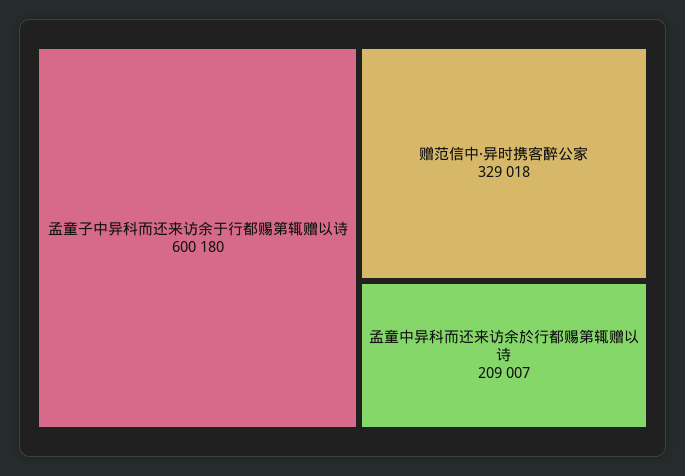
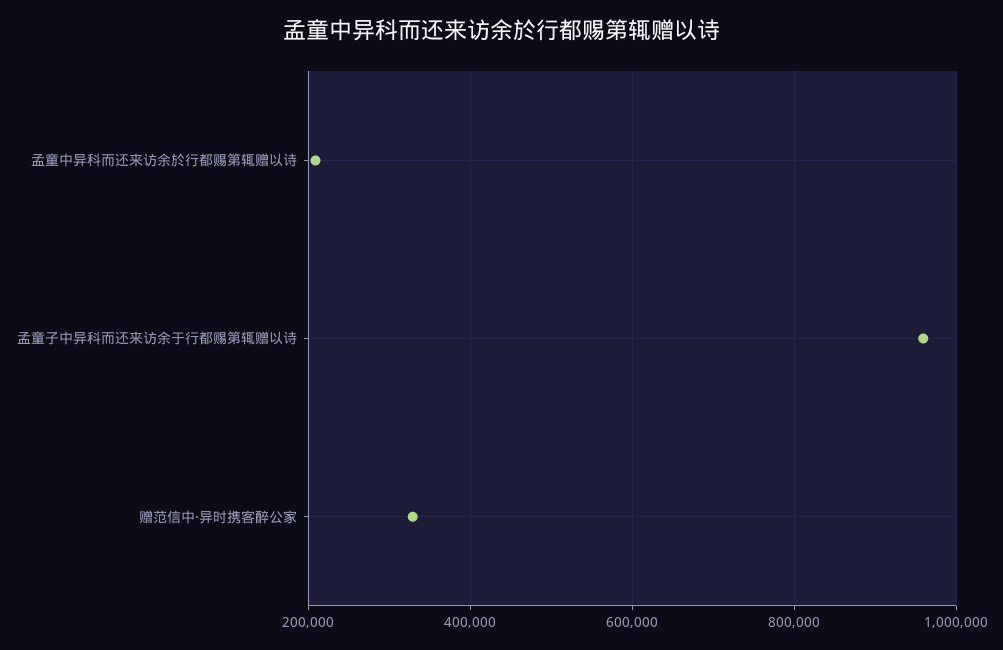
  {
-   "孟童子中异科而还来访余于行都赐第辄赠以诗": 600180,
+   "孟童子中异科而还来访余于行都赐第辄赠以诗": 960000,
    "赠范信中·异时携客醉公家": 329018,
    "孟童中异科而还来访余於行都赐第辄赠以诗": 209007
  }

